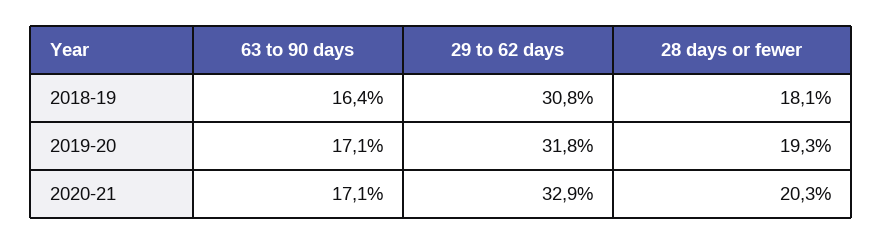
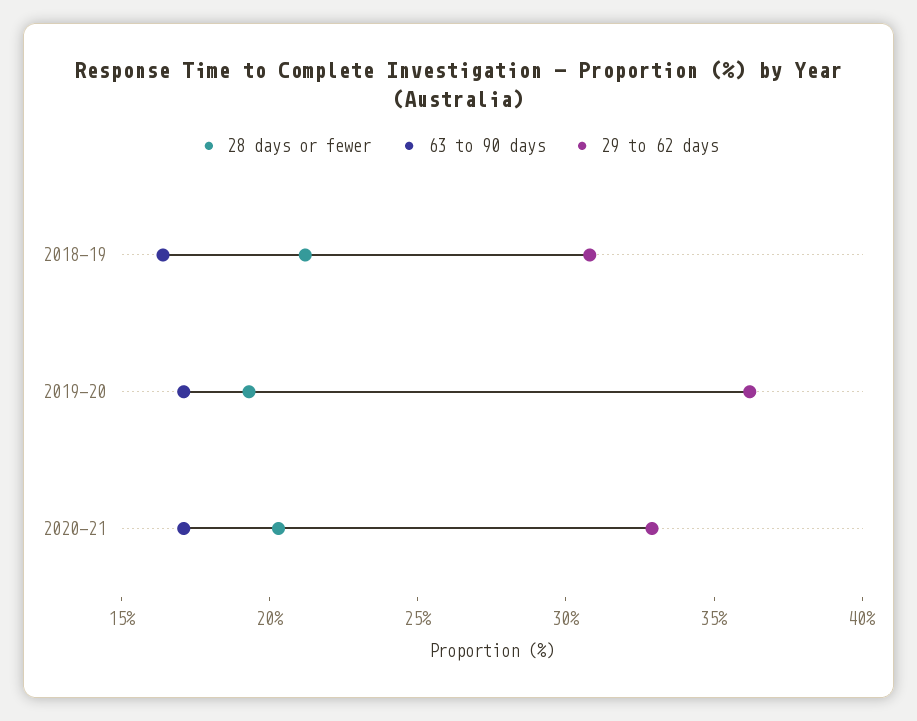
  {
    "63 to 90 days": {
      "2018-19": 16.4,
      "2019-20": 17.1,
      "2020-21": 17.1
    },
    "29 to 62 days": {
      "2018-19": 30.8,
-     "2019-20": 31.8,
+     "2019-20": 36,
      "2020-21": 32.9
    },
    "28 days or fewer": {
-     "2018-19": 18.1,
+     "2018-19": 21,
      "2019-20": 19.3,
      "2020-21": 20.3
    }
  }

